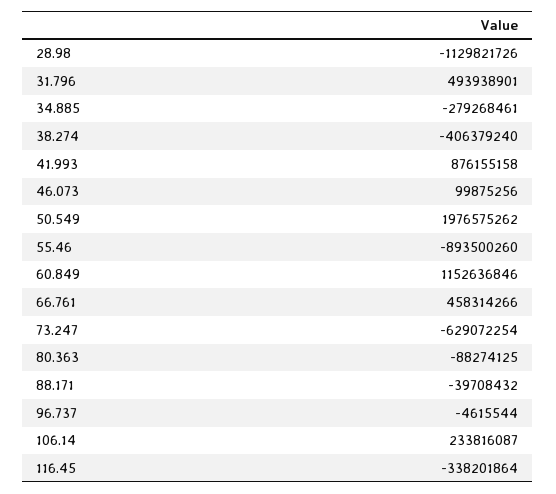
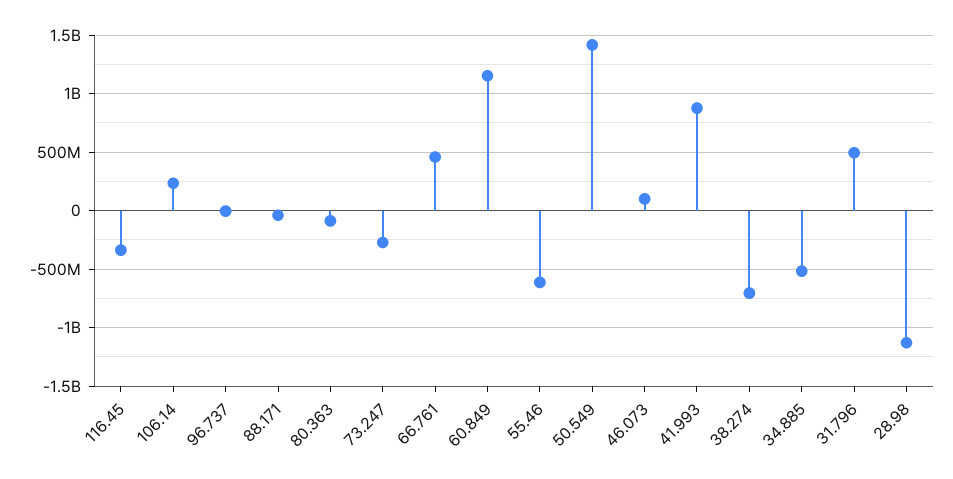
  {
    "28.98": -1129821726,
    "31.796": 493938901,
-   "34.885": -279268461,
+   "34.885": -500000000,
-   "38.274": -406379240,
+   "38.274": -700000000,
    "41.993": 876155158,
    "46.073": 99875256,
-   "50.549": 1976575262,
+   "50.549": 1400000000,
-   "55.46": -893500260,
+   "55.46": -600000000,
    "60.849": 1152636846,
    "66.761": 458314266,
-   "73.247": -629072254,
+   "73.247": -300000000,
    "80.363": -88274125,
    "88.171": -39708432,
    "96.737": -4615544,
    "106.14": 233816087,
    "116.45": -338201864
  }

